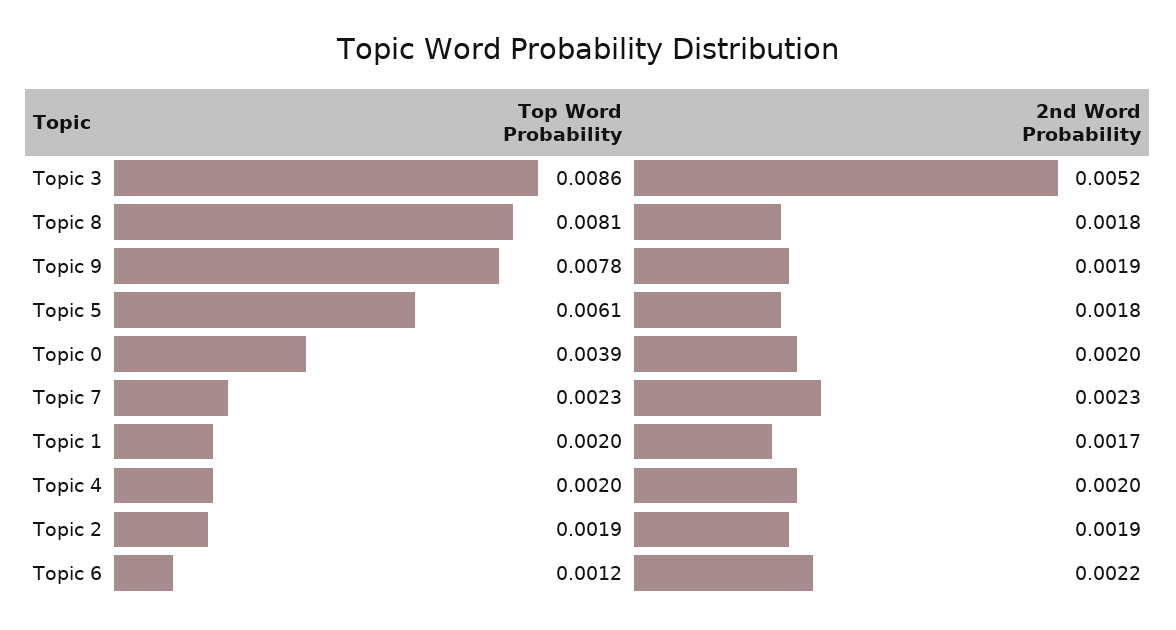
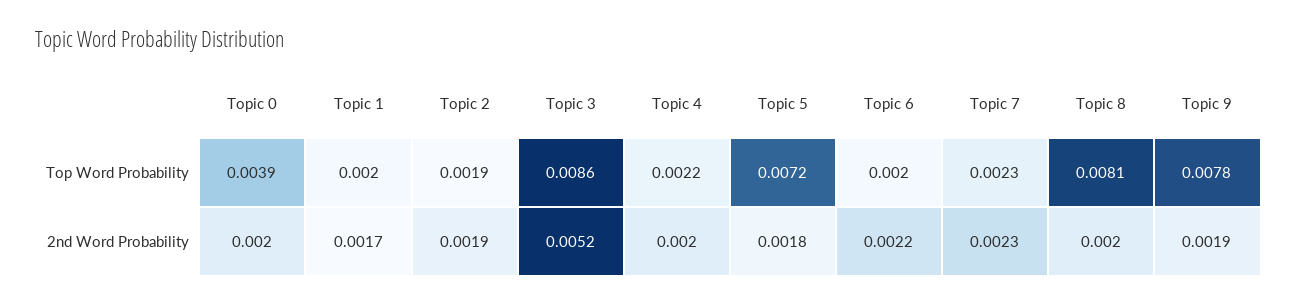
  {
    "Top Word Probability": {
      "Topic 3": 0.0086,
      "Topic 8": 0.0081,
      "Topic 9": 0.0078,
-     "Topic 5": 0.0061,
+     "Topic 5": 0.0072,
      "Topic 0": 0.0039,
      "Topic 7": 0.0023,
      "Topic 1": 0.002,
-     "Topic 4": 0.002,
+     "Topic 4": 0.0022,
      "Topic 2": 0.0019,
-     "Topic 6": 0.0012
+     "Topic 6": 0.002
    },
    "2nd Word Probability": {
      "Topic 3": 0.0052,
-     "Topic 8": 0.0018,
+     "Topic 8": 0.002,
      "Topic 9": 0.0019,
      "Topic 5": 0.0018,
      "Topic 0": 0.002,
      "Topic 7": 0.0023,
      "Topic 1": 0.0017,
      "Topic 4": 0.002,
      "Topic 2": 0.0019,
      "Topic 6": 0.0022
    }
  }

